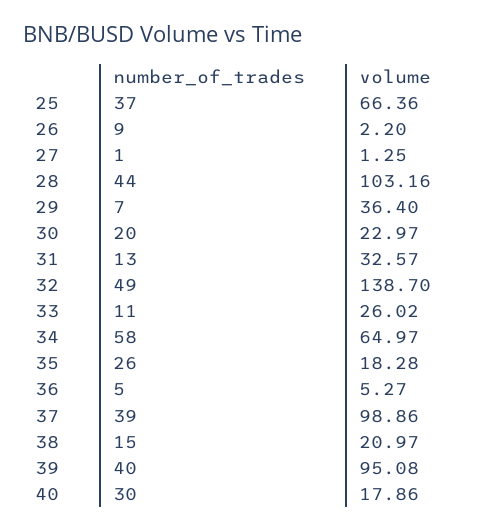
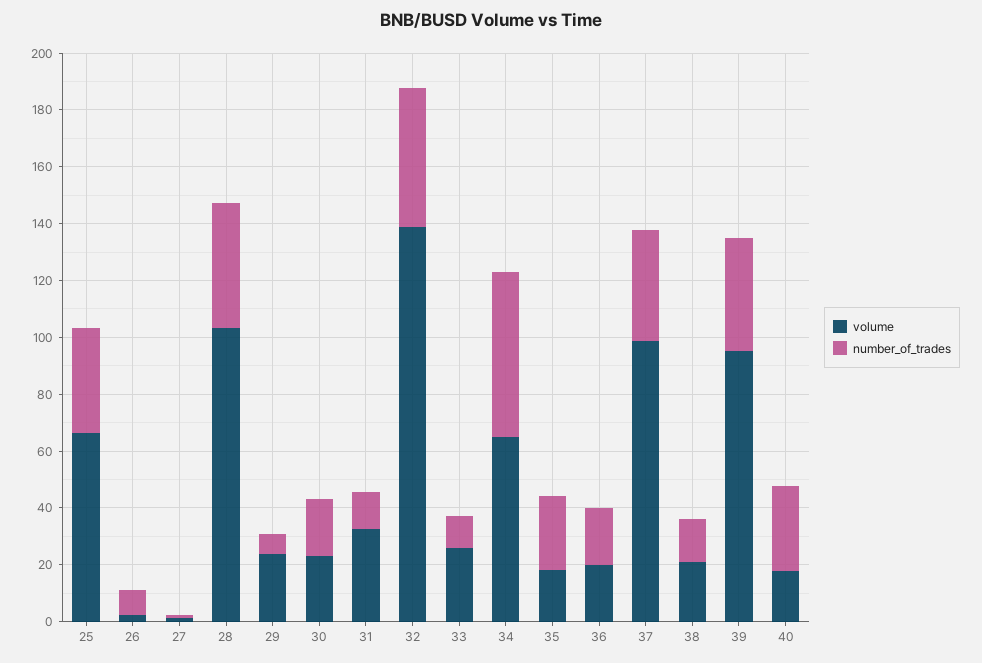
  {
    "number_of_trades": {
      "25": 37,
      "26": 9,
      "27": 1,
      "28": 44,
      "29": 7,
      "30": 20,
      "31": 13,
      "32": 49,
      "33": 11,
      "34": 58,
      "35": 26,
-     "36": 5,
+     "36": 20,
      "37": 39,
      "38": 15,
      "39": 40,
      "40": 30
    },
    "volume": {
      "25": 66.36,
      "26": 2.2,
      "27": 1.25,
      "28": 103.16,
-     "29": 36.4,
+     "29": 25,
      "30": 22.97,
      "31": 32.57,
      "32": 138.7,
      "33": 26.02,
      "34": 64.97,
      "35": 18.28,
-     "36": 5.27,
+     "36": 20,
      "37": 98.86,
      "38": 20.97,
      "39": 95.08,
      "40": 17.86
    }
  }

